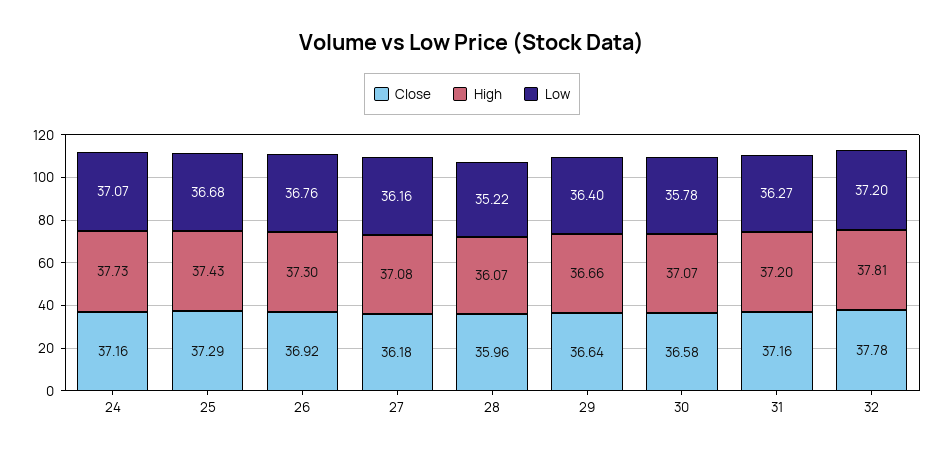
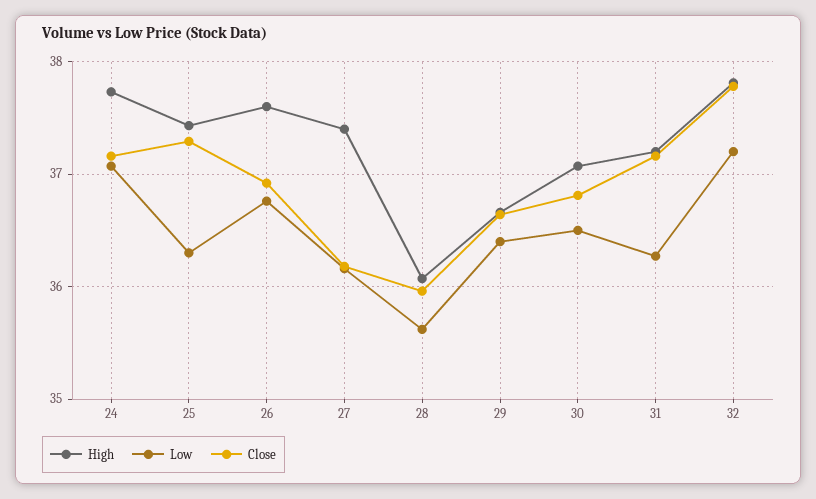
  {
    "Close": {
      "24": 37.16,
      "25": 37.29,
      "26": 36.92,
      "27": 36.18,
      "28": 35.96,
      "29": 36.64,
-     "30": 36.58,
+     "30": 36.8,
      "31": 37.16,
      "32": 37.78
    },
    "High": {
      "24": 37.73,
      "25": 37.43,
-     "26": 37.3,
+     "26": 37.6,
-     "27": 37.08,
+     "27": 37.4,
      "28": 36.07,
      "29": 36.66,
      "30": 37.07,
      "31": 37.2,
      "32": 37.81
    },
    "Low": {
      "24": 37.07,
-     "25": 36.68,
+     "25": 36.3,
      "26": 36.76,
      "27": 36.16,
-     "28": 35.22,
+     "28": 35.6,
      "29": 36.4,
-     "30": 35.78,
+     "30": 36.5,
      "31": 36.27,
      "32": 37.2
    }
  }

